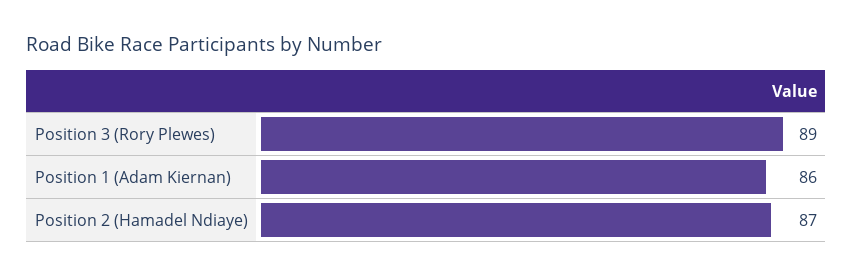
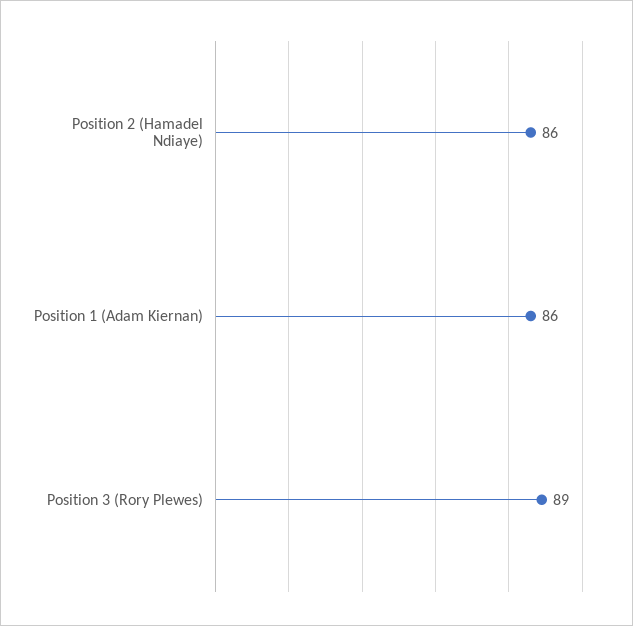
  {
    "Position 3 (Rory Plewes)": 89,
    "Position 1 (Adam Kiernan)": 86,
-   "Position 2 (Hamadel Ndiaye)": 87
+   "Position 2 (Hamadel Ndiaye)": 86
  }

